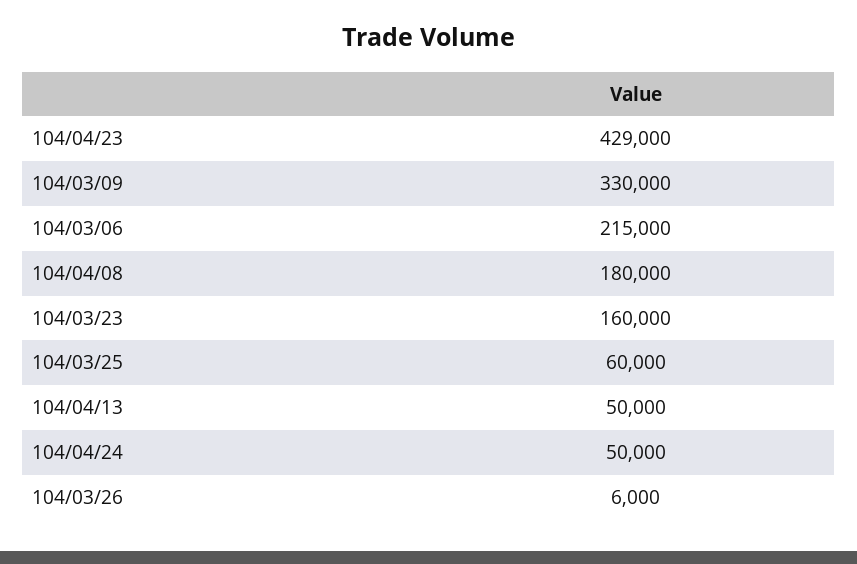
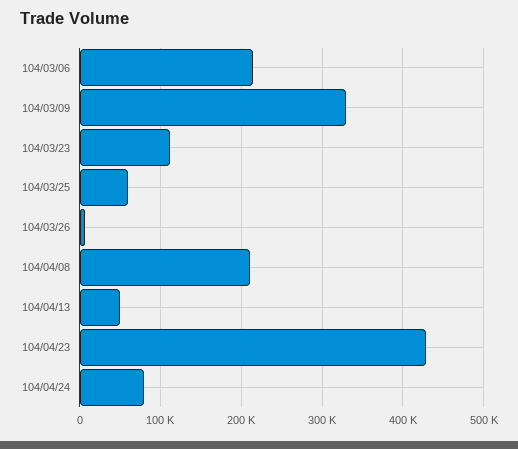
  {
    "104/04/23": 429000,
    "104/03/09": 330000,
    "104/03/06": 215000,
-   "104/04/08": 180000,
+   "104/04/08": 210000,
-   "104/03/23": 160000,
+   "104/03/23": 110000,
    "104/03/25": 60000,
    "104/04/13": 50000,
-   "104/04/24": 50000,
+   "104/04/24": 80000,
    "104/03/26": 6000
  }

